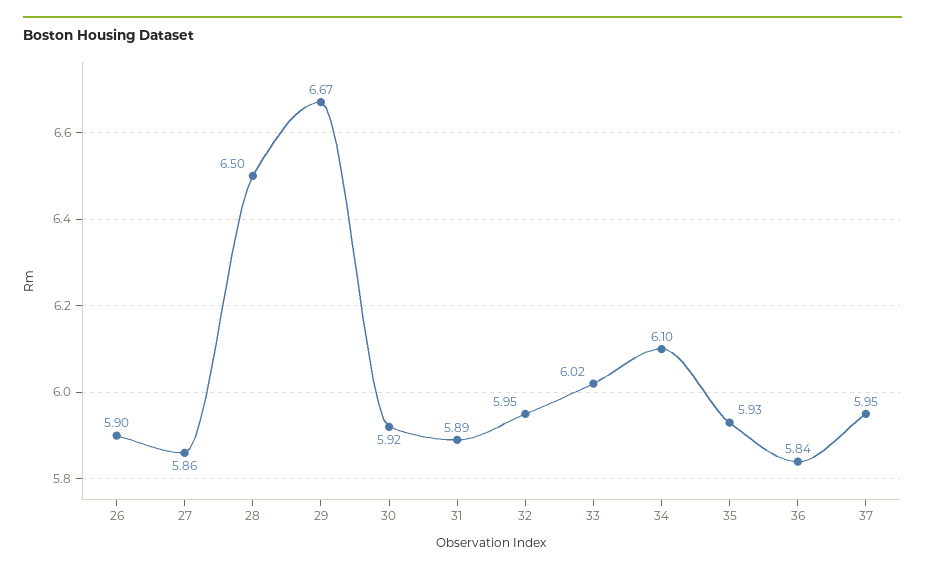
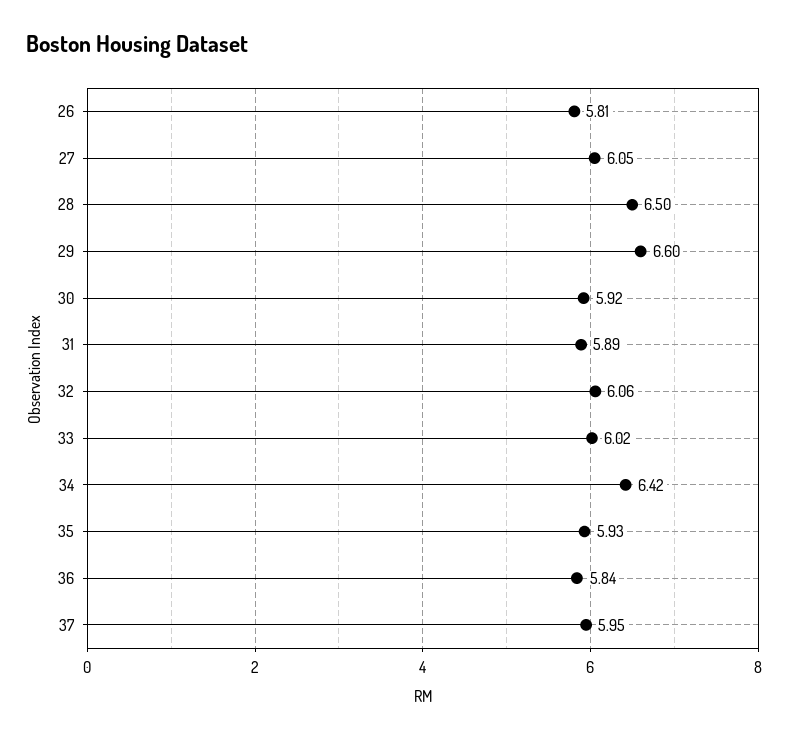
  {
-   "26": 5.9,
+   "26": 5.81,
-   "27": 5.86,
+   "27": 6.05,
    "28": 6.5,
-   "29": 6.67,
+   "29": 6.6,
    "30": 5.92,
    "31": 5.89,
-   "32": 5.95,
+   "32": 6.06,
    "33": 6.02,
-   "34": 6.1,
+   "34": 6.42,
    "35": 5.93,
    "36": 5.84,
    "37": 5.95
  }

